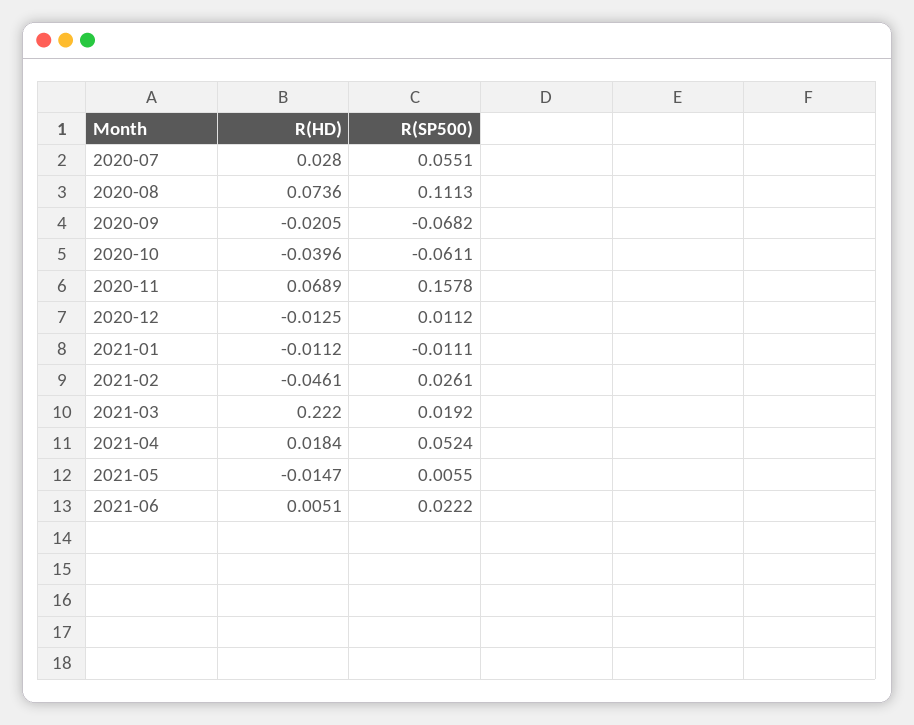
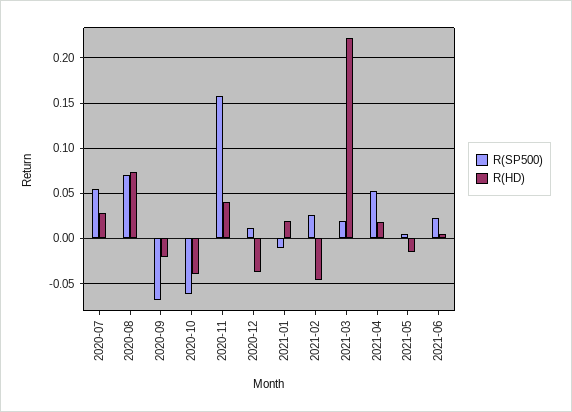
  {
    "R(HD)": {
      "2020-07": 0.028,
      "2020-08": 0.0736,
      "2020-09": -0.0205,
      "2020-10": -0.0396,
-     "2020-11": 0.0689,
+     "2020-11": 0.04,
-     "2020-12": -0.0125,
+     "2020-12": -0.04,
-     "2021-01": -0.0112,
+     "2021-01": 0.02,
      "2021-02": -0.0461,
      "2021-03": 0.222,
      "2021-04": 0.0184,
      "2021-05": -0.0147,
      "2021-06": 0.0051
    },
    "R(SP500)": {
      "2020-07": 0.0551,
-     "2020-08": 0.1113,
+     "2020-08": 0.07,
      "2020-09": -0.0682,
      "2020-10": -0.0611,
      "2020-11": 0.1578,
      "2020-12": 0.0112,
      "2021-01": -0.0111,
      "2021-02": 0.0261,
      "2021-03": 0.0192,
      "2021-04": 0.0524,
      "2021-05": 0.0055,
      "2021-06": 0.0222
    }
  }

